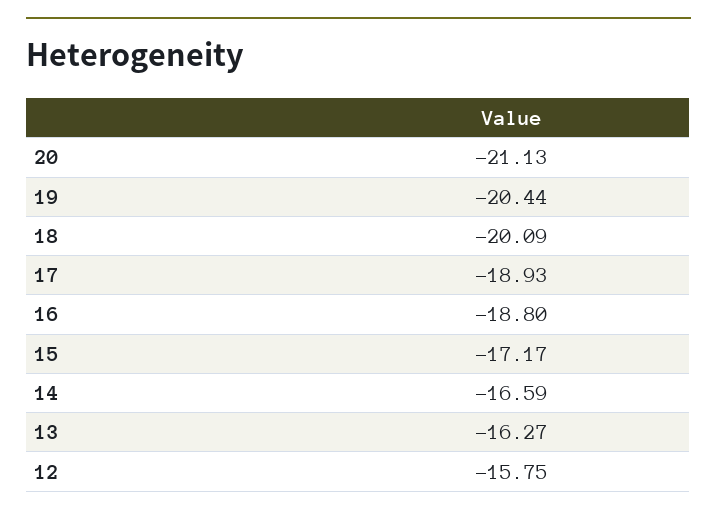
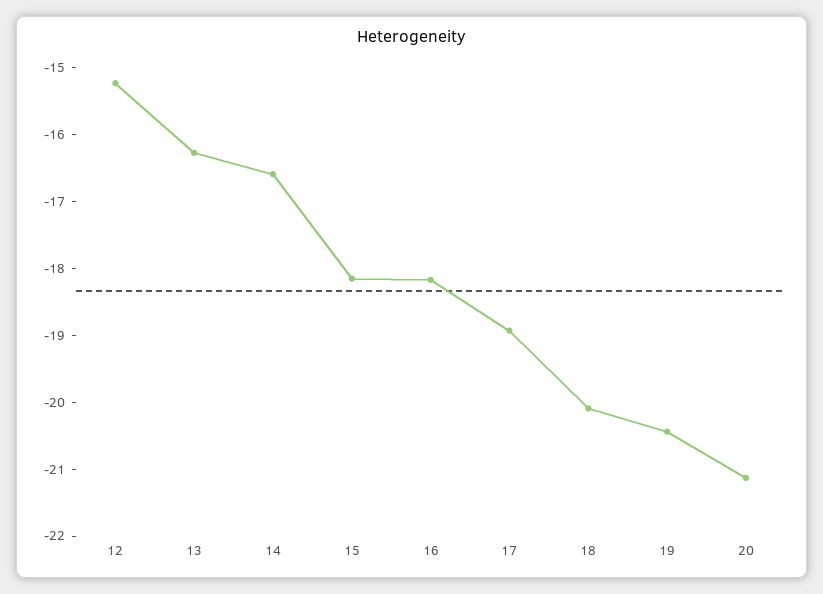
  {
    "20": -21.13,
    "19": -20.44,
    "18": -20.09,
    "17": -18.93,
-   "16": -18.8,
+   "16": -18.2,
-   "15": -17.17,
+   "15": -18.2,
    "14": -16.59,
    "13": -16.27,
-   "12": -15.75
+   "12": -15.2
  }

